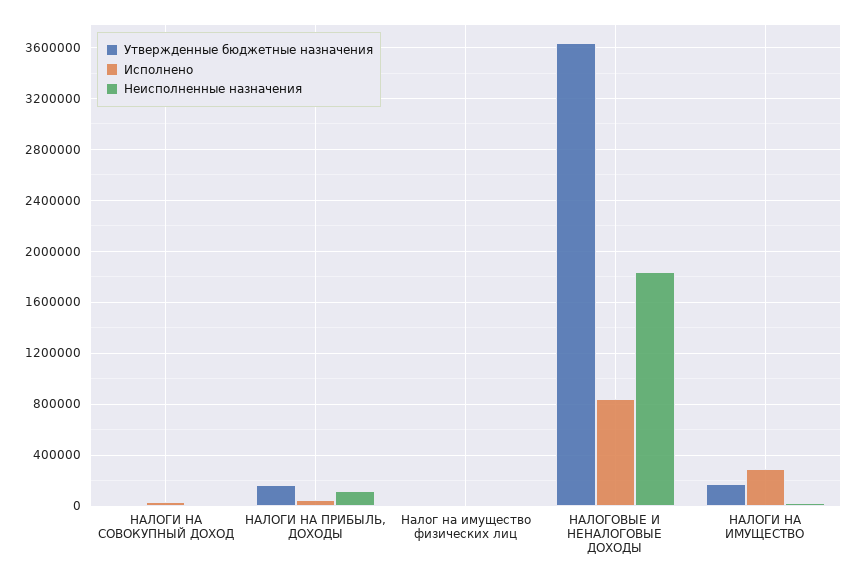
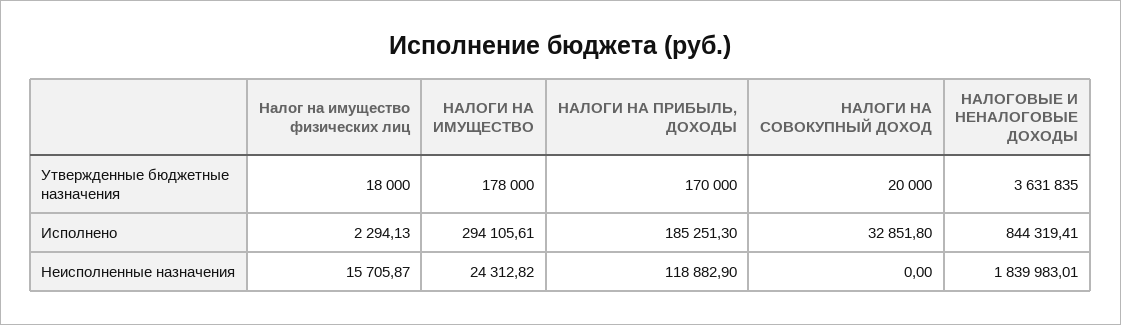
  {
    "Утвержденные бюджетные назначения": {
      "НАЛОГИ НА СОВОКУПНЫЙ ДОХОД": 20000,
      "НАЛОГИ НА ПРИБЫЛЬ, ДОХОДЫ": 170000,
      "Налог на имущество физических лиц": 18000,
      "НАЛОГОВЫЕ И НЕНАЛОГОВЫЕ ДОХОДЫ": 3631835,
      "НАЛОГИ НА ИМУЩЕСТВО": 178000
    },
    "Исполнено": {
      "НАЛОГИ НА СОВОКУПНЫЙ ДОХОД": 32851.8,
-     "НАЛОГИ НА ПРИБЫЛЬ, ДОХОДЫ": 50000,
+     "НАЛОГИ НА ПРИБЫЛЬ, ДОХОДЫ": 185251.3,
      "Налог на имущество физических лиц": 2294.13,
      "НАЛОГОВЫЕ И НЕНАЛОГОВЫЕ ДОХОДЫ": 844319.41,
      "НАЛОГИ НА ИМУЩЕСТВО": 294105.61
    },
    "Неисполненные назначения": {
      "НАЛОГИ НА СОВОКУПНЫЙ ДОХОД": 0,
      "НАЛОГИ НА ПРИБЫЛЬ, ДОХОДЫ": 118882.9,
      "Налог на имущество физических лиц": 15705.87,
      "НАЛОГОВЫЕ И НЕНАЛОГОВЫЕ ДОХОДЫ": 1839983.01,
      "НАЛОГИ НА ИМУЩЕСТВО": 24312.82
    }
  }

